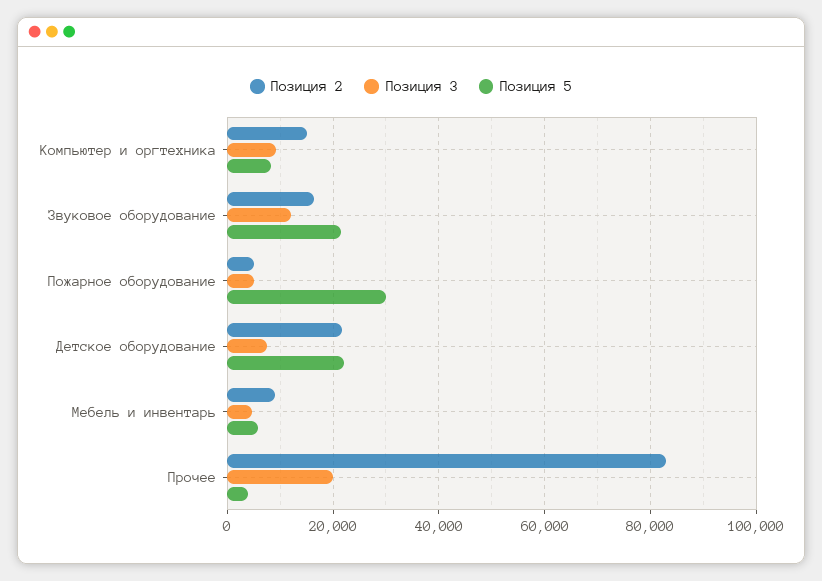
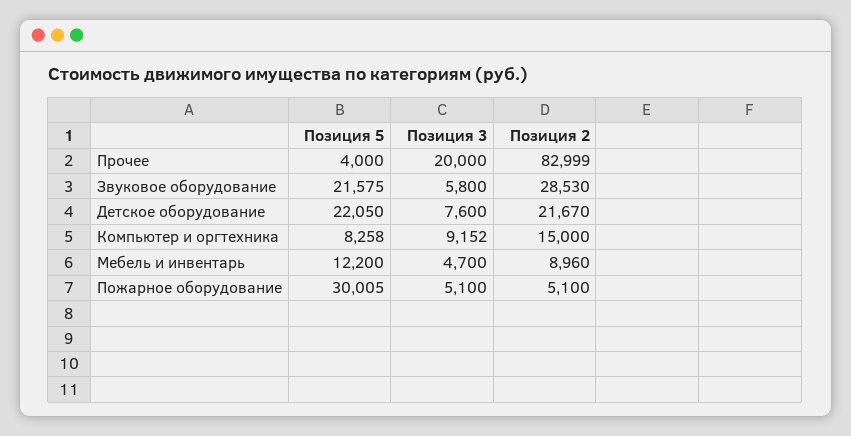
  {
    "Позиция 2": {
      "Компьютер и оргтехника": 15000,
-     "Звуковое оборудование": 16000,
+     "Звуковое оборудование": 28530,
      "Пожарное оборудование": 5100,
      "Детское оборудование": 21670,
      "Мебель и инвентарь": 8960,
      "Прочее": 82999
    },
    "Позиция 3": {
      "Компьютер и оргтехника": 9152,
-     "Звуковое оборудование": 12000,
+     "Звуковое оборудование": 5800,
      "Пожарное оборудование": 5100,
      "Детское оборудование": 7600,
      "Мебель и инвентарь": 4700,
      "Прочее": 20000
    },
    "Позиция 5": {
      "Компьютер и оргтехника": 8258,
      "Звуковое оборудование": 21575,
      "Пожарное оборудование": 30005,
      "Детское оборудование": 22050,
-     "Мебель и инвентарь": 6000,
+     "Мебель и инвентарь": 12200,
      "Прочее": 4000
    }
  }

